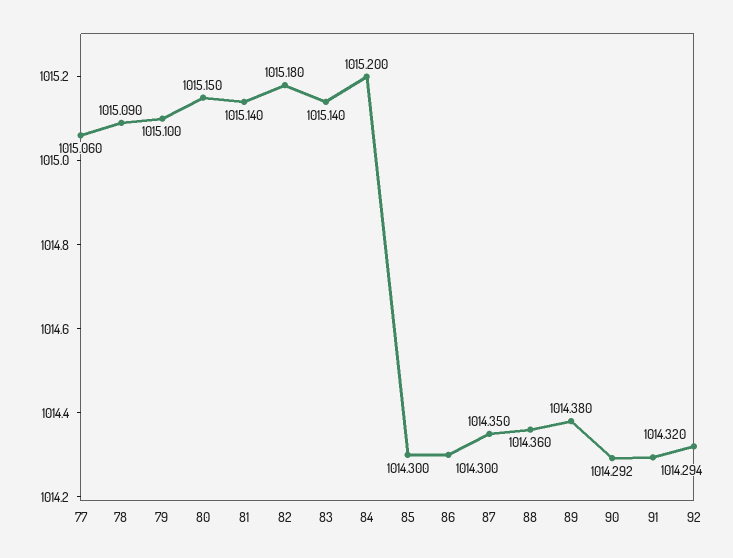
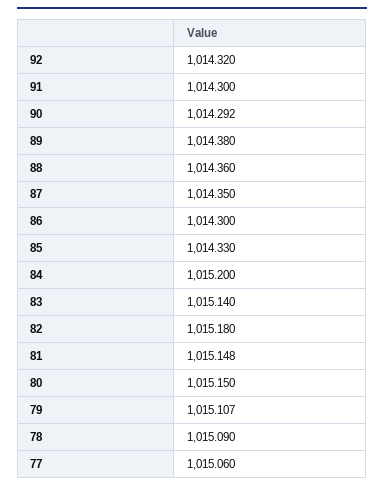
  {
    "77": 1015.06,
    "78": 1015.09,
-   "79": 1015.1,
+   "79": 1015.107,
    "80": 1015.15,
-   "81": 1015.14,
+   "81": 1015.148,
    "82": 1015.18,
    "83": 1015.14,
    "84": 1015.2,
-   "85": 1014.3,
+   "85": 1014.33,
    "86": 1014.3,
    "87": 1014.35,
    "88": 1014.36,
    "89": 1014.38,
    "90": 1014.292,
-   "91": 1014.294,
+   "91": 1014.3,
    "92": 1014.32
  }

